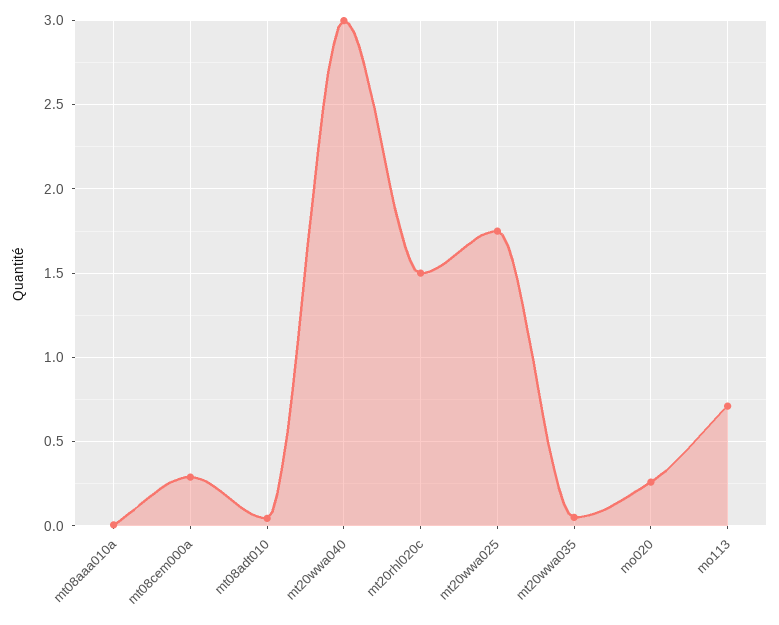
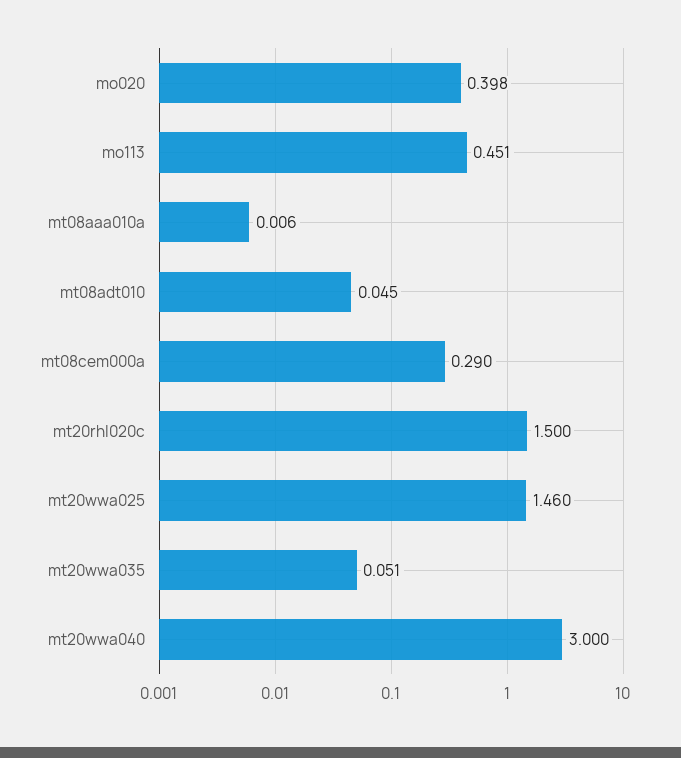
  {
    "mt08aaa010a": 0.006,
    "mt08cem000a": 0.29,
    "mt08adt010": 0.045,
    "mt20wwa040": 3,
    "mt20rhl020c": 1.5,
-   "mt20wwa025": 1.75,
+   "mt20wwa025": 1.46,
    "mt20wwa035": 0.051,
-   "mo020": 0.25,
+   "mo020": 0.398,
-   "mo113": 0.7
+   "mo113": 0.451
  }

